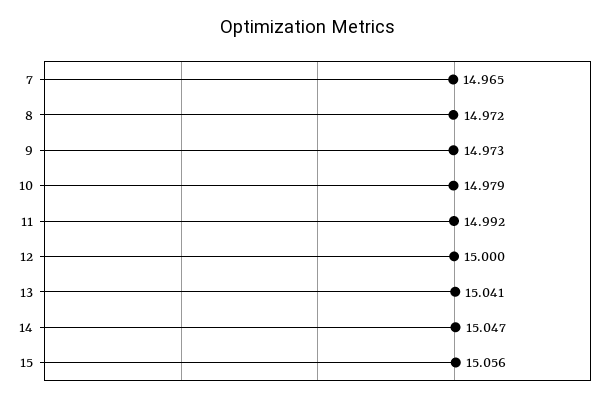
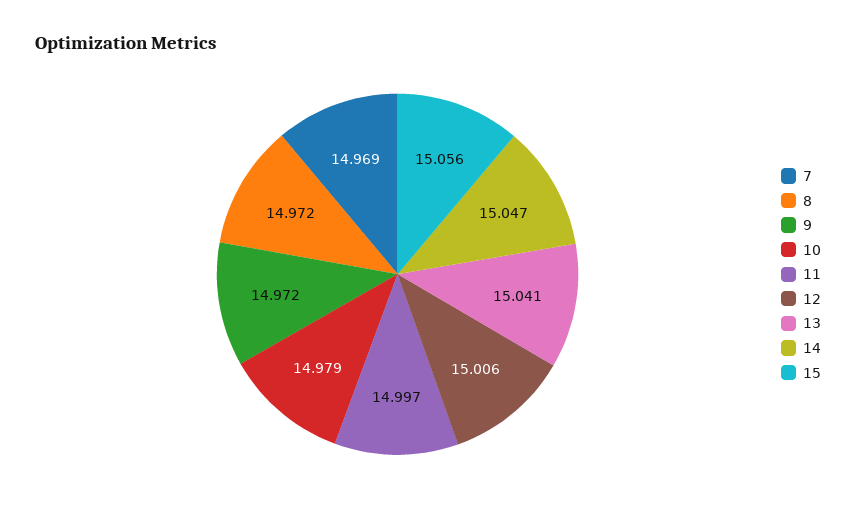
  {
-   "7": 14.965,
+   "7": 14.969,
    "8": 14.972,
-   "9": 14.973,
+   "9": 14.972,
    "10": 14.979,
-   "11": 14.992,
+   "11": 14.997,
-   "12": 15,
+   "12": 15.006,
    "13": 15.041,
    "14": 15.047,
    "15": 15.056
  }

